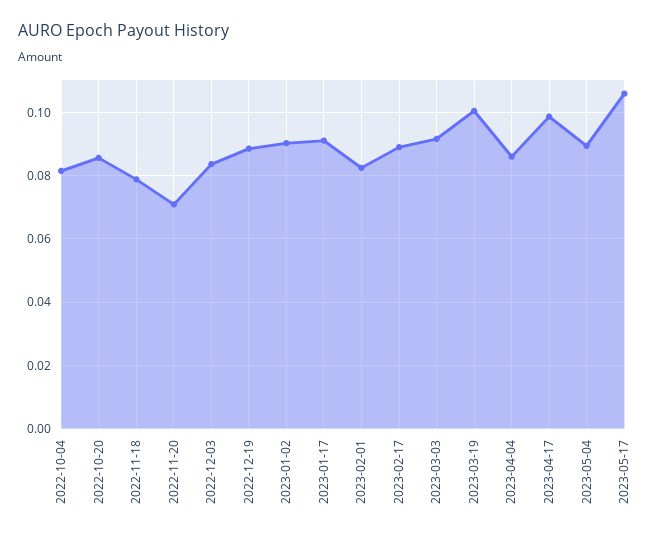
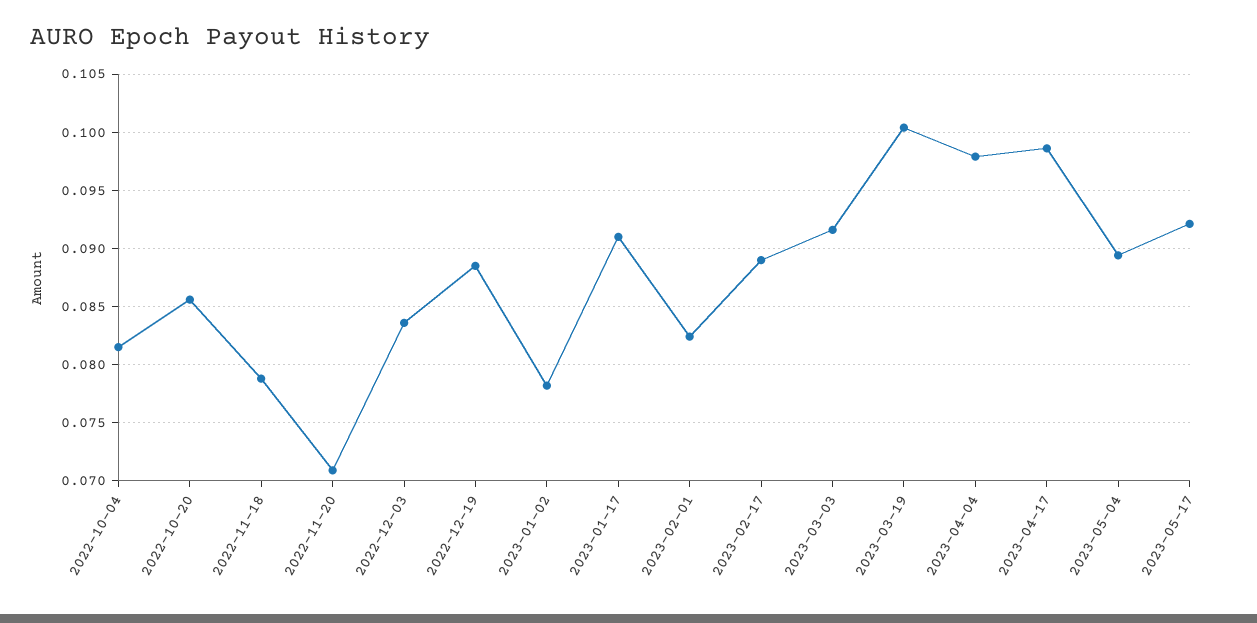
  {
    "2022-10-04": 0.082,
    "2022-10-20": 0.086,
    "2022-11-18": 0.079,
    "2022-11-20": 0.071,
    "2022-12-03": 0.084,
    "2022-12-19": 0.089,
-   "2023-01-02": 0.09,
+   "2023-01-02": 0.078,
    "2023-01-17": 0.091,
    "2023-02-01": 0.082,
    "2023-02-17": 0.089,
    "2023-03-03": 0.092,
    "2023-03-19": 0.1,
-   "2023-04-04": 0.086,
+   "2023-04-04": 0.098,
    "2023-04-17": 0.099,
    "2023-05-04": 0.089,
-   "2023-05-17": 0.106
+   "2023-05-17": 0.092
  }

